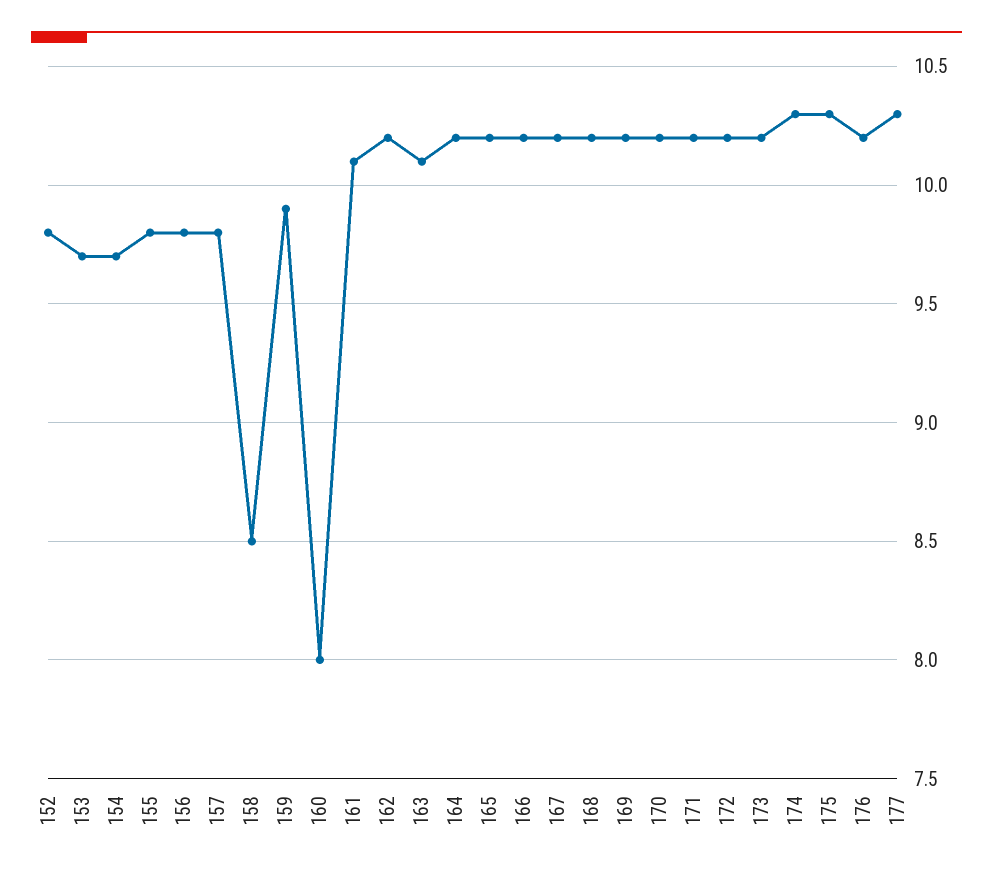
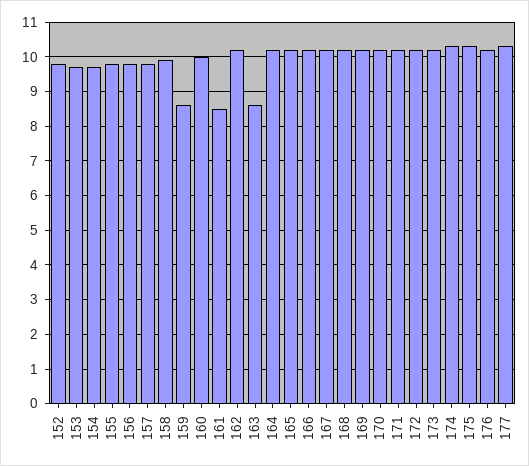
  {
    "152": 9.8,
    "153": 9.7,
    "154": 9.7,
    "155": 9.8,
    "156": 9.8,
    "157": 9.8,
-   "158": 8.5,
+   "158": 10,
-   "159": 9.9,
+   "159": 8.5,
-   "160": 8,
+   "160": 10,
-   "161": 10.1,
+   "161": 8.5,
    "162": 10.2,
-   "163": 10.1,
+   "163": 8.5,
    "164": 10.2,
    "165": 10.2,
    "166": 10.2,
    "167": 10.2,
    "168": 10.2,
    "169": 10.2,
    "170": 10.2,
    "171": 10.2,
    "172": 10.2,
    "173": 10.2,
    "174": 10.3,
    "175": 10.3,
    "176": 10.2,
    "177": 10.3
  }

